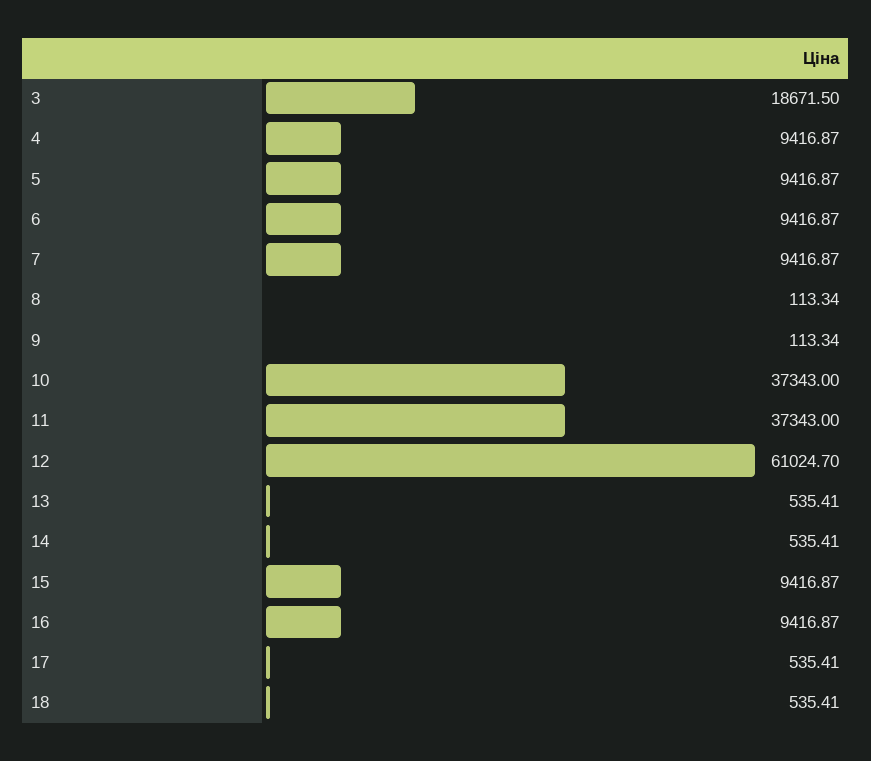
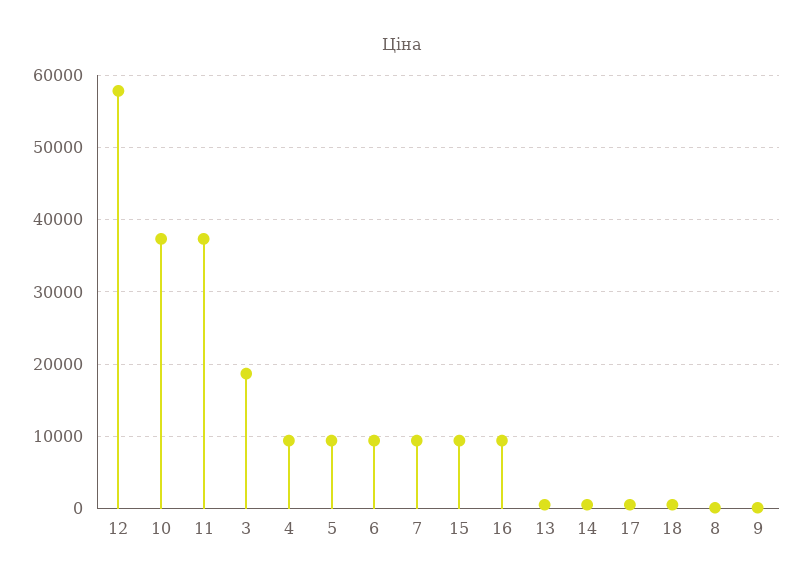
  {
    "3": 18671.5,
    "4": 9416.87,
    "5": 9416.87,
    "6": 9416.87,
    "7": 9416.87,
    "8": 113.34,
    "9": 113.34,
    "10": 37343,
    "11": 37343,
-   "12": 61024.7,
+   "12": 58000,
    "13": 535.41,
    "14": 535.41,
    "15": 9416.87,
    "16": 9416.87,
    "17": 535.41,
    "18": 535.41
  }

